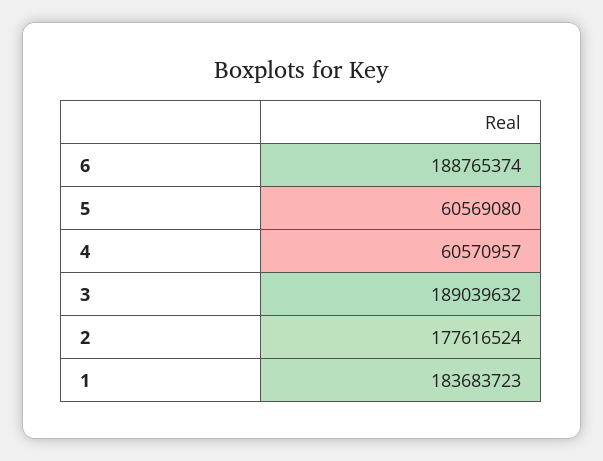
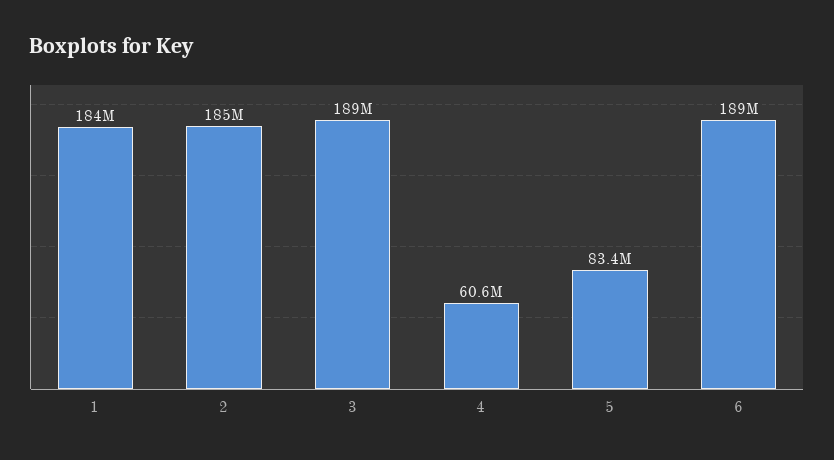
  {
    "6": 188765374,
-   "5": 60569080,
+   "5": 83400000,
    "4": 60570957,
    "3": 189039632,
-   "2": 177616524,
+   "2": 185000000,
    "1": 183683723
  }

